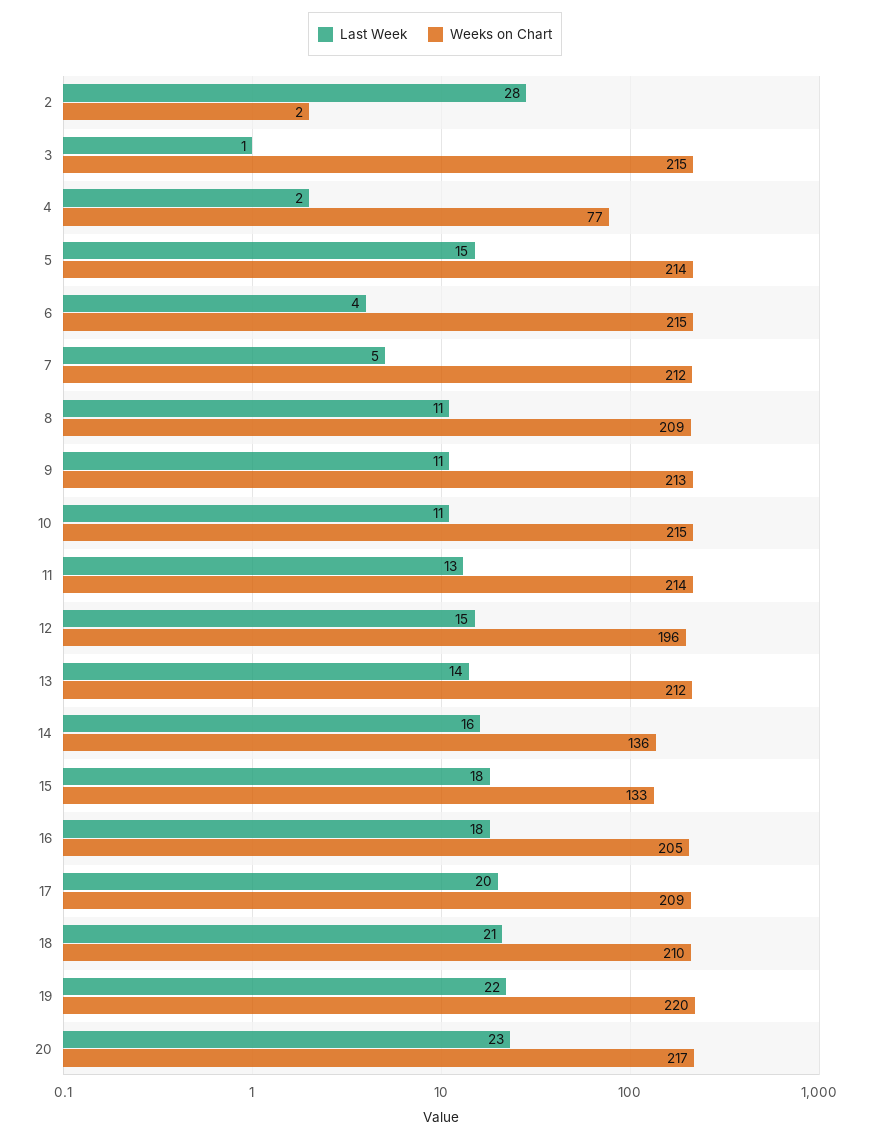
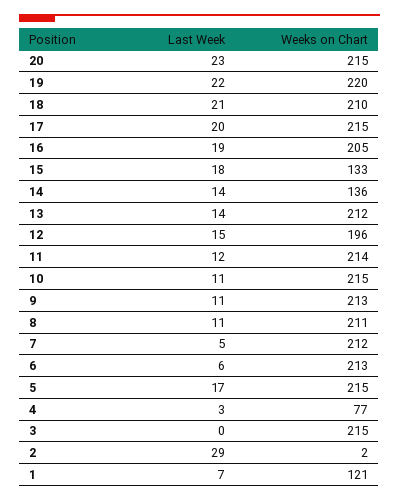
  {
    "Last Week": {
-     "2": 28,
+     "2": 29,
-     "3": 1,
+     "3": 0,
-     "4": 2,
+     "4": 3,
-     "5": 15,
+     "5": 17,
-     "6": 4,
+     "6": 6,
      "7": 5,
      "8": 11,
      "9": 11,
      "10": 11,
-     "11": 13,
+     "11": 12,
      "12": 15,
      "13": 14,
-     "14": 16,
+     "14": 14,
      "15": 18,
-     "16": 18,
+     "16": 19,
      "17": 20,
      "18": 21,
      "19": 22,
-     "20": 23
+     "20": 23,
+     "1": 7
    },
    "Weeks on Chart": {
      "2": 2,
      "3": 215,
      "4": 77,
-     "5": 214,
+     "5": 215,
-     "6": 215,
+     "6": 213,
      "7": 212,
-     "8": 209,
+     "8": 211,
      "9": 213,
      "10": 215,
      "11": 214,
      "12": 196,
      "13": 212,
      "14": 136,
      "15": 133,
      "16": 205,
-     "17": 209,
+     "17": 215,
      "18": 210,
      "19": 220,
-     "20": 217
+     "20": 215,
+     "1": 121
    }
  }

